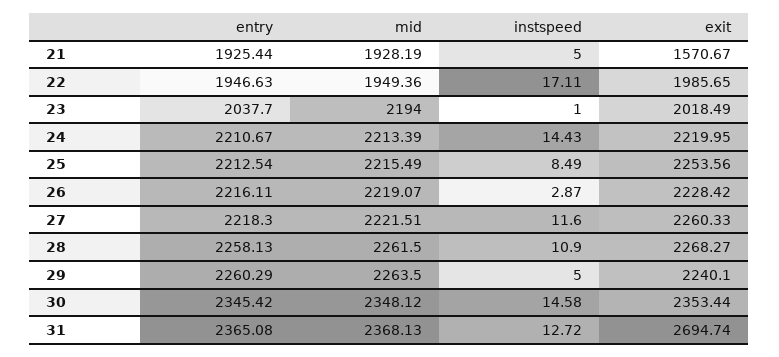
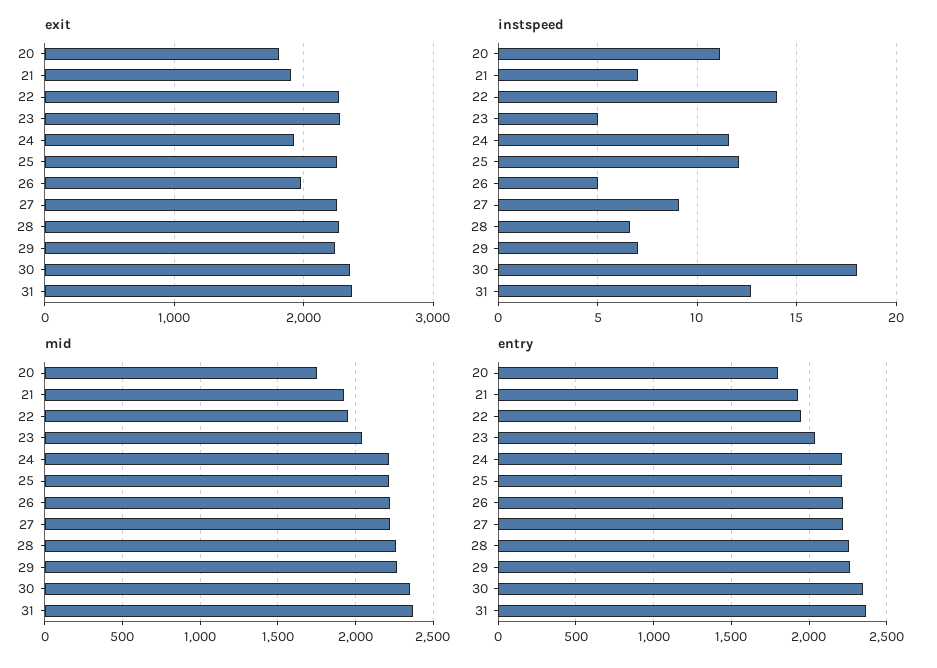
  {
    "entry": {
      "21": 1925.44,
      "22": 1946.63,
      "23": 2037.7,
      "24": 2210.67,
      "25": 2212.54,
      "26": 2216.11,
      "27": 2218.3,
      "28": 2258.13,
      "29": 2260.29,
      "30": 2345.42,
-     "31": 2365.08
+     "31": 2365.08,
+     "20": 1800
    },
    "mid": {
      "21": 1928.19,
      "22": 1949.36,
-     "23": 2194,
+     "23": 2050,
      "24": 2213.39,
      "25": 2215.49,
      "26": 2219.07,
      "27": 2221.51,
      "28": 2261.5,
      "29": 2263.5,
      "30": 2348.12,
-     "31": 2368.13
+     "31": 2368.13,
+     "20": 1750
    },
    "instspeed": {
-     "21": 5,
+     "21": 7,
-     "22": 17.11,
+     "22": 14,
-     "23": 1,
+     "23": 5,
-     "24": 14.43,
+     "24": 11.5,
-     "25": 8.49,
+     "25": 12,
-     "26": 2.87,
+     "26": 5,
-     "27": 11.6,
+     "27": 9,
-     "28": 10.9,
+     "28": 6.5,
-     "29": 5,
+     "29": 7,
-     "30": 14.58,
+     "30": 18,
-     "31": 12.72
+     "31": 12.72,
+     "20": 11
    },
    "exit": {
-     "21": 1570.67,
+     "21": 1900,
-     "22": 1985.65,
+     "22": 2300,
-     "23": 2018.49,
+     "23": 2300,
-     "24": 2219.95,
+     "24": 1900,
      "25": 2253.56,
-     "26": 2228.42,
+     "26": 2000,
      "27": 2260.33,
      "28": 2268.27,
      "29": 2240.1,
      "30": 2353.44,
-     "31": 2694.74
+     "31": 2400,
+     "20": 1800
    }
  }

